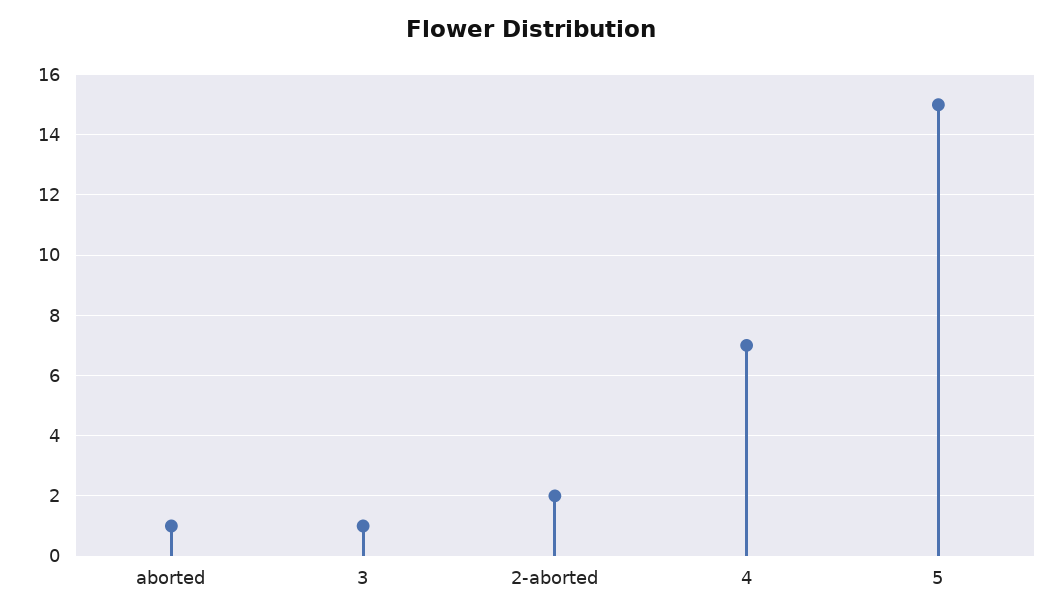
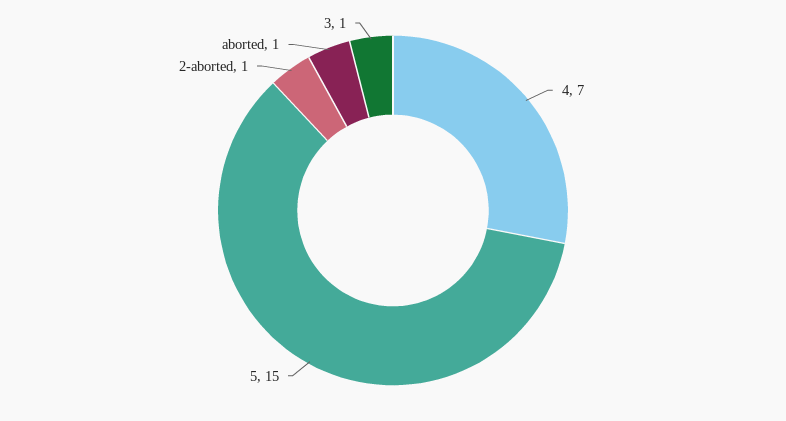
  {
    "aborted": 1,
    "3": 1,
-   "2-aborted": 2,
+   "2-aborted": 1,
    "4": 7,
    "5": 15
  }

